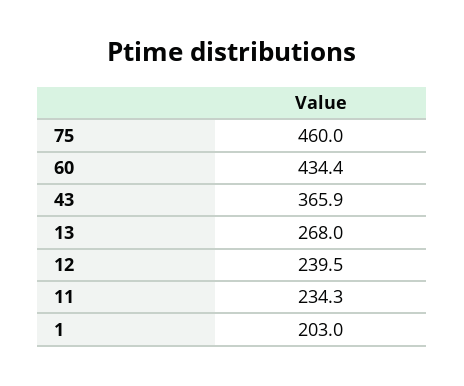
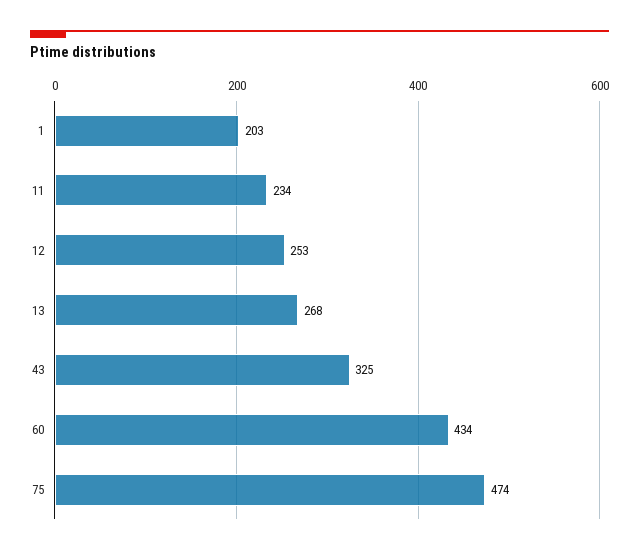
  {
-   "75": 460,
+   "75": 474,
    "60": 434.4,
-   "43": 365.9,
+   "43": 325,
    "13": 268,
-   "12": 239.5,
+   "12": 253,
    "11": 234.3,
    "1": 203
  }

